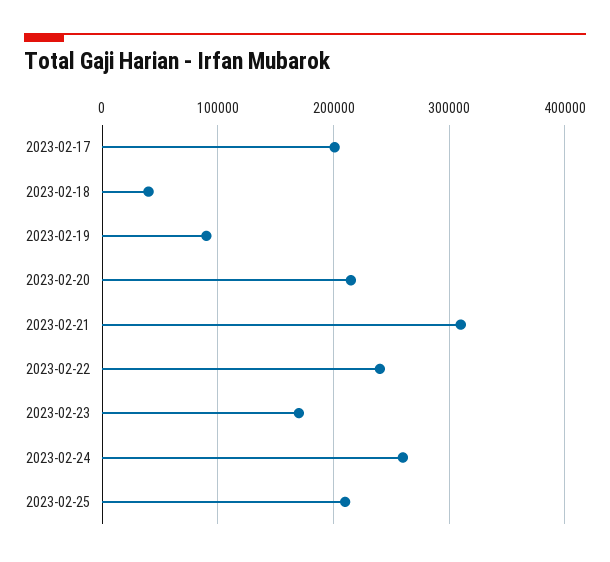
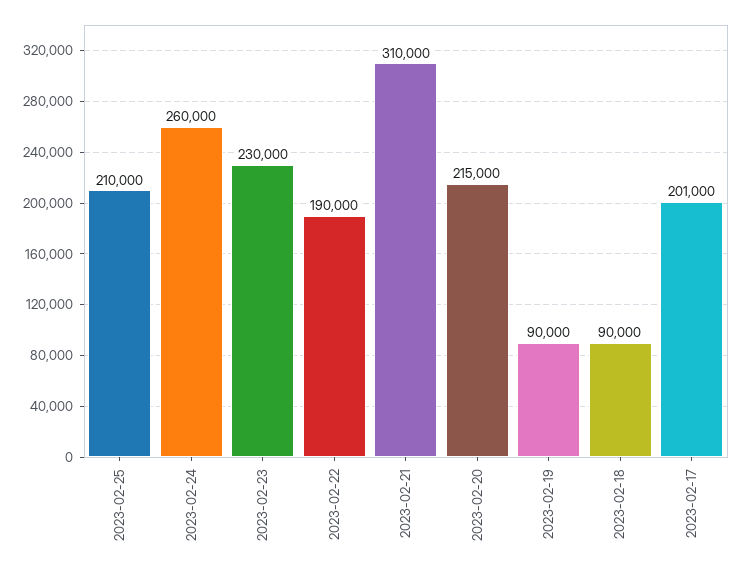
  {
    "2023-02-17": 201000,
-   "2023-02-18": 40000,
+   "2023-02-18": 90000,
    "2023-02-19": 90000,
    "2023-02-20": 215000,
    "2023-02-21": 310000,
-   "2023-02-22": 240000,
+   "2023-02-22": 190000,
-   "2023-02-23": 170000,
+   "2023-02-23": 230000,
    "2023-02-24": 260000,
    "2023-02-25": 210000
  }

